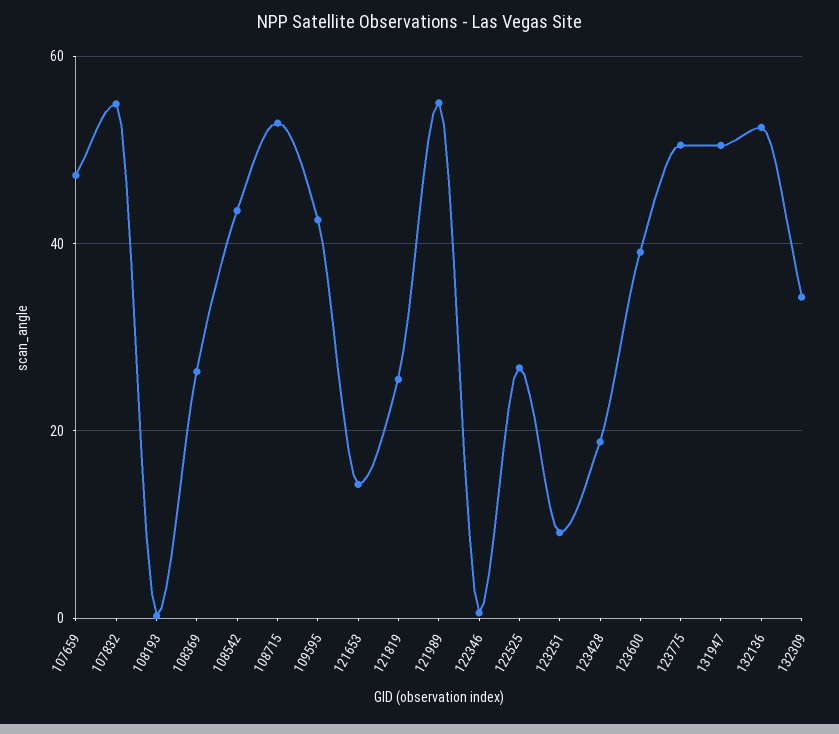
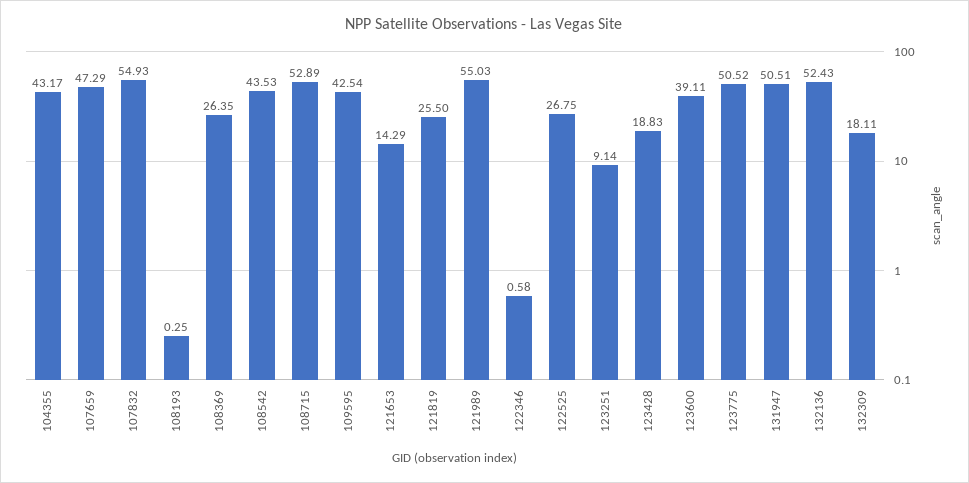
  {
    "107659": 47.29,
    "107832": 54.93,
    "108193": 0.25,
    "108369": 26.35,
    "108542": 43.53,
    "108715": 52.89,
    "109595": 42.54,
    "121653": 14.29,
    "121819": 25.5,
    "121989": 55.03,
    "122346": 0.58,
    "122525": 26.75,
    "123251": 9.14,
    "123428": 18.83,
    "123600": 39.11,
    "123775": 50.52,
    "131947": 50.51,
    "132136": 52.43,
-   "132309": 34
+   "132309": 18.11,
+   "104355": 43.17
  }

